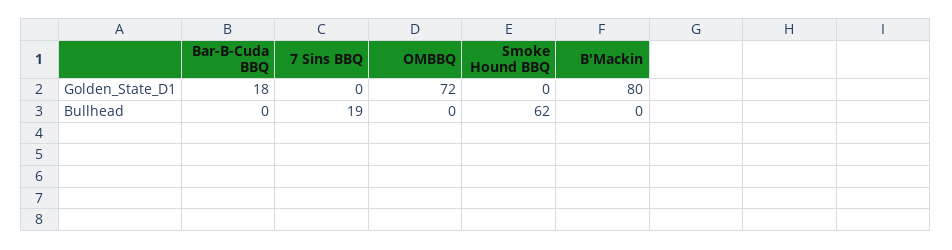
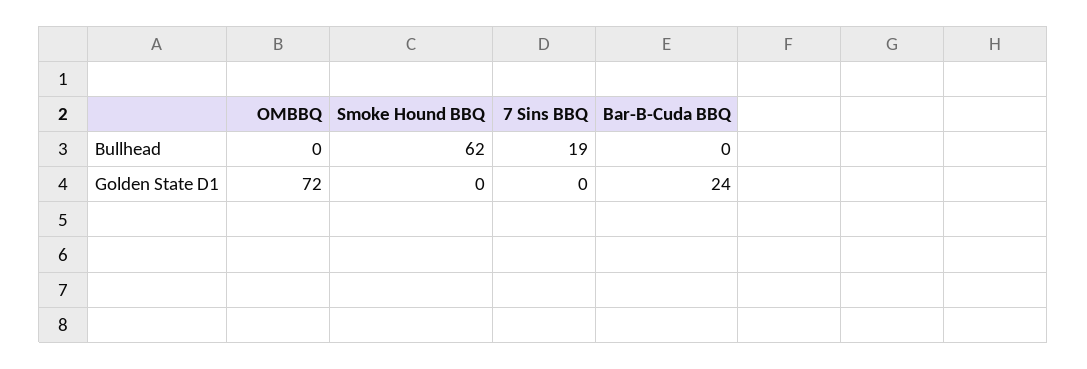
  {
    "Bar-B-Cuda BBQ": {
-     "Golden_State_D1": 18,
+     "Golden_State_D1": 24,
      "Bullhead": 0
    },
    "7 Sins BBQ": {
      "Golden_State_D1": 0,
      "Bullhead": 19
    },
    "OMBBQ": {
      "Golden_State_D1": 72,
      "Bullhead": 0
    },
    "Smoke Hound BBQ": {
      "Golden_State_D1": 0,
      "Bullhead": 62
-   },
+   }
-   "B'Mackin": {
-     "Golden_State_D1": 80,
-     "Bullhead": 0
-   }
  }

